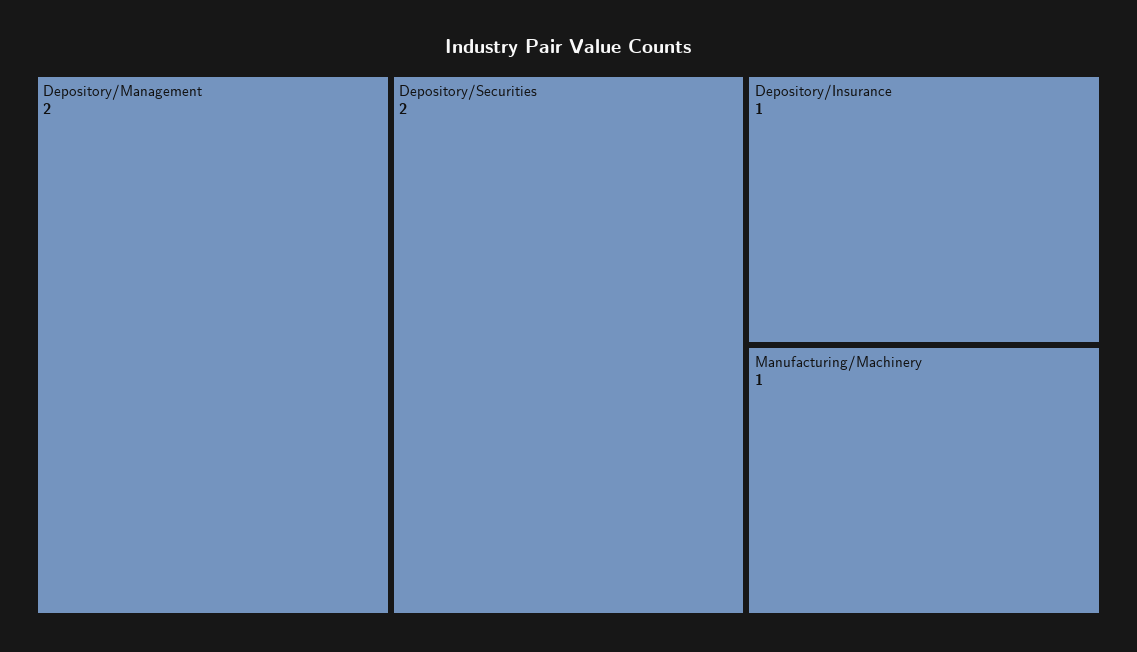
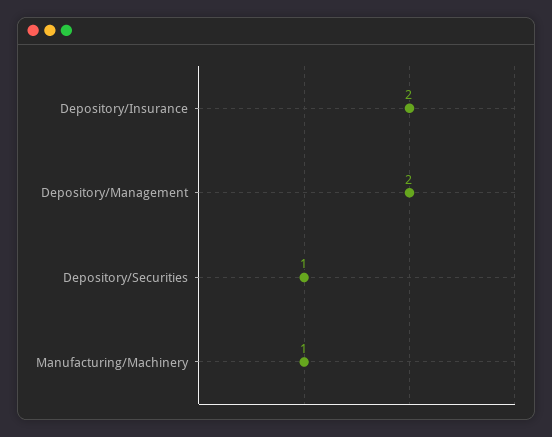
  {
    "Depository/Management": 2,
-   "Depository/Securities": 2,
+   "Depository/Securities": 1,
-   "Depository/Insurance": 1,
+   "Depository/Insurance": 2,
    "Manufacturing/Machinery": 1
  }

